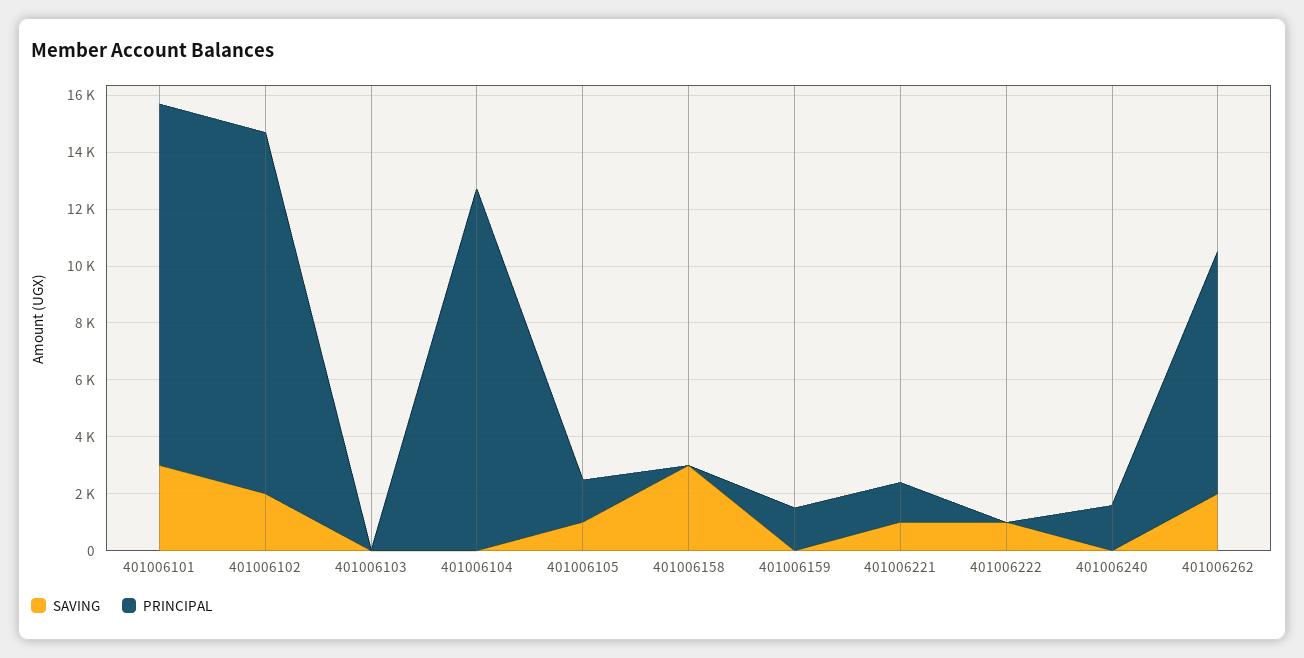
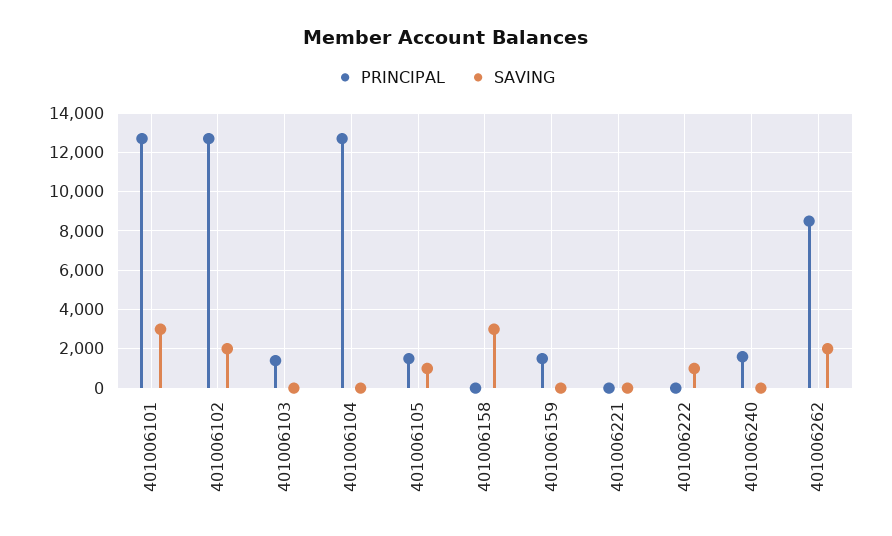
  {
    "SAVING": {
      "401006101": 3000,
      "401006102": 2000,
      "401006103": 0,
      "401006104": 0,
      "401006105": 1000,
      "401006158": 3000,
      "401006159": 0,
-     "401006221": 1000,
+     "401006221": 0,
      "401006222": 1000,
      "401006240": 0,
      "401006262": 2000
    },
    "PRINCIPAL": {
      "401006101": 12500,
      "401006102": 12500,
-     "401006103": 0,
+     "401006103": 1500,
      "401006104": 12500,
      "401006105": 1500,
      "401006158": 0,
      "401006159": 1500,
-     "401006221": 1500,
+     "401006221": 0,
      "401006222": 0,
      "401006240": 1500,
      "401006262": 8500
    }
  }

